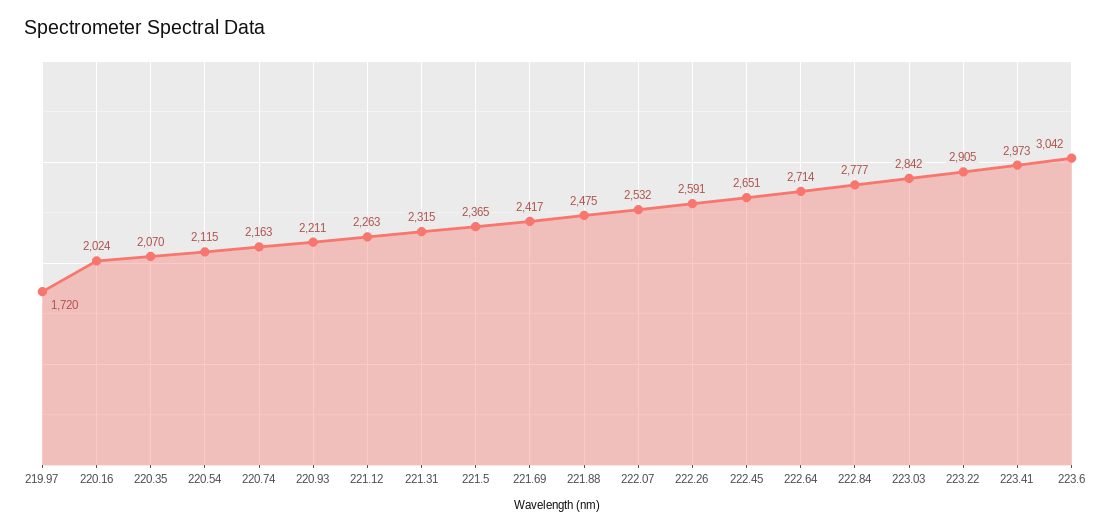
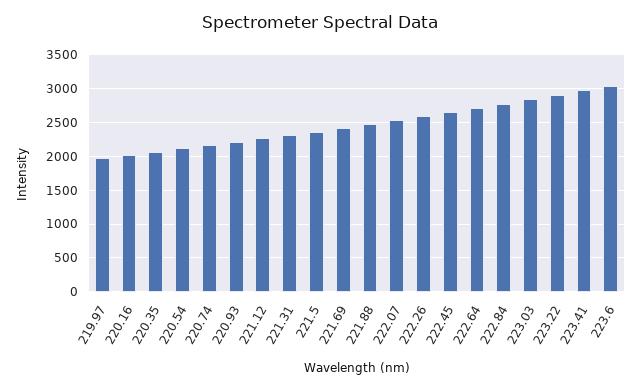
  {
-   "219.97": 1720,
+   "219.97": 2000,
    "220.16": 2024,
    "220.35": 2070,
    "220.54": 2115,
    "220.74": 2163,
    "220.93": 2211,
    "221.12": 2263,
    "221.31": 2315,
    "221.5": 2365,
    "221.69": 2417,
    "221.88": 2475,
    "222.07": 2532,
    "222.26": 2591,
    "222.45": 2651,
    "222.64": 2714,
    "222.84": 2777,
    "223.03": 2842,
    "223.22": 2905,
    "223.41": 2973,
    "223.6": 3042
  }

